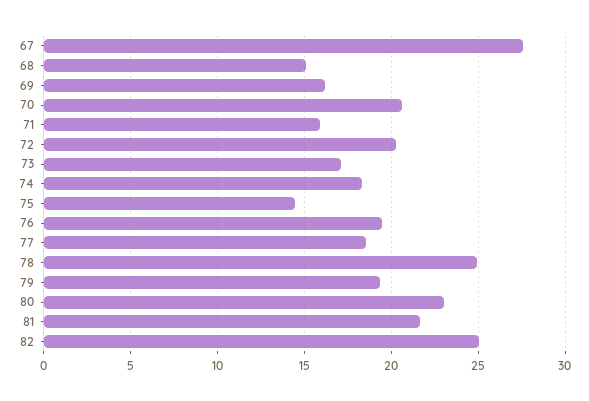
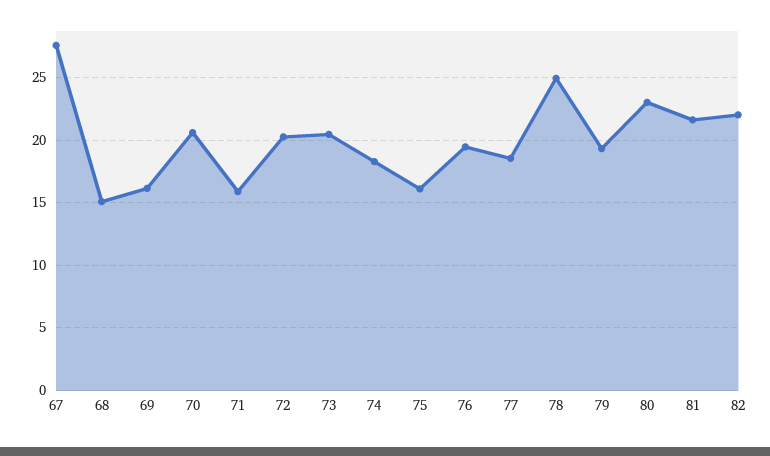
  {
    "67": 27.5,
    "68": 15,
    "69": 16,
    "70": 20.5,
    "71": 16,
    "72": 20.5,
-   "73": 17,
+   "73": 20.5,
    "74": 18.5,
-   "75": 14.5,
+   "75": 16,
    "76": 19.5,
    "77": 18.5,
    "78": 25,
    "79": 19.5,
    "80": 23,
    "81": 21.5,
-   "82": 25
+   "82": 22
  }

